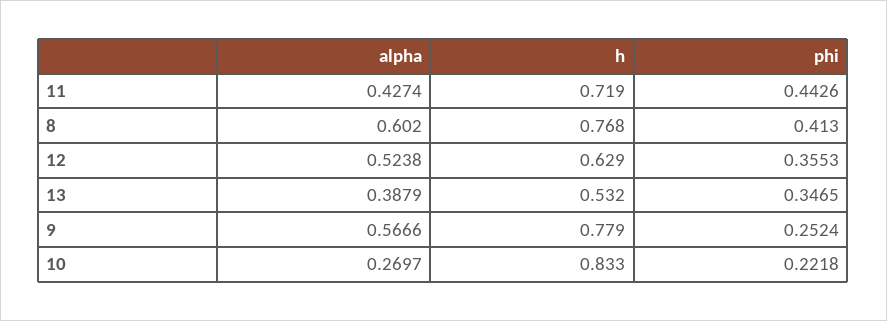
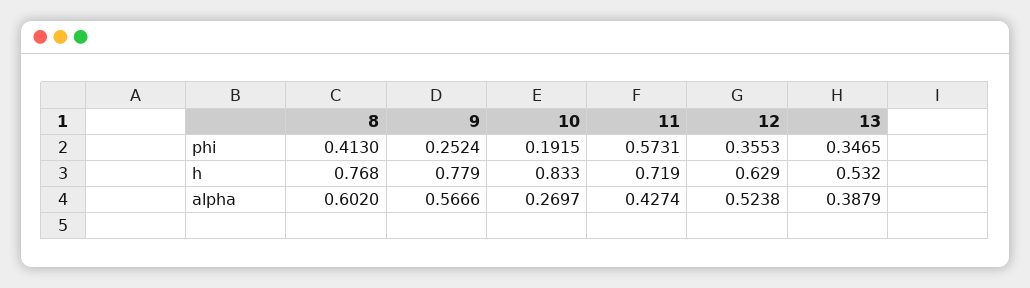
  {
    "alpha": {
      "11": 0.4274,
      "8": 0.602,
      "12": 0.5238,
      "13": 0.3879,
      "9": 0.5666,
      "10": 0.2697
    },
    "h": {
      "11": 0.719,
      "8": 0.768,
      "12": 0.629,
      "13": 0.532,
      "9": 0.779,
      "10": 0.833
    },
    "phi": {
-     "11": 0.4426,
+     "11": 0.5731,
      "8": 0.413,
      "12": 0.3553,
      "13": 0.3465,
      "9": 0.2524,
-     "10": 0.2218
+     "10": 0.1915
    }
  }

